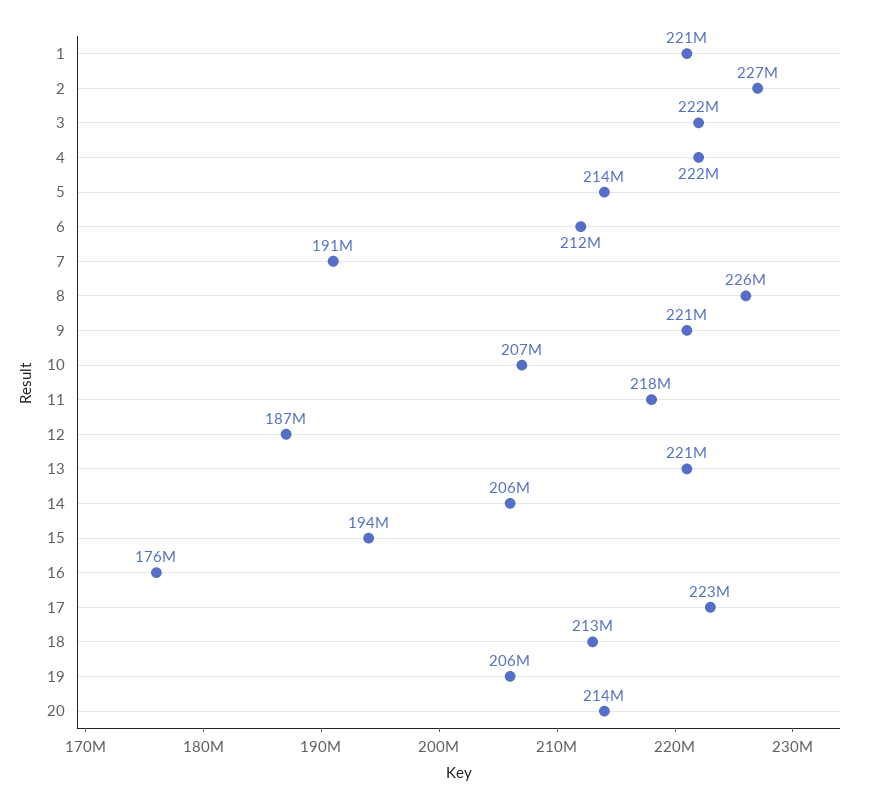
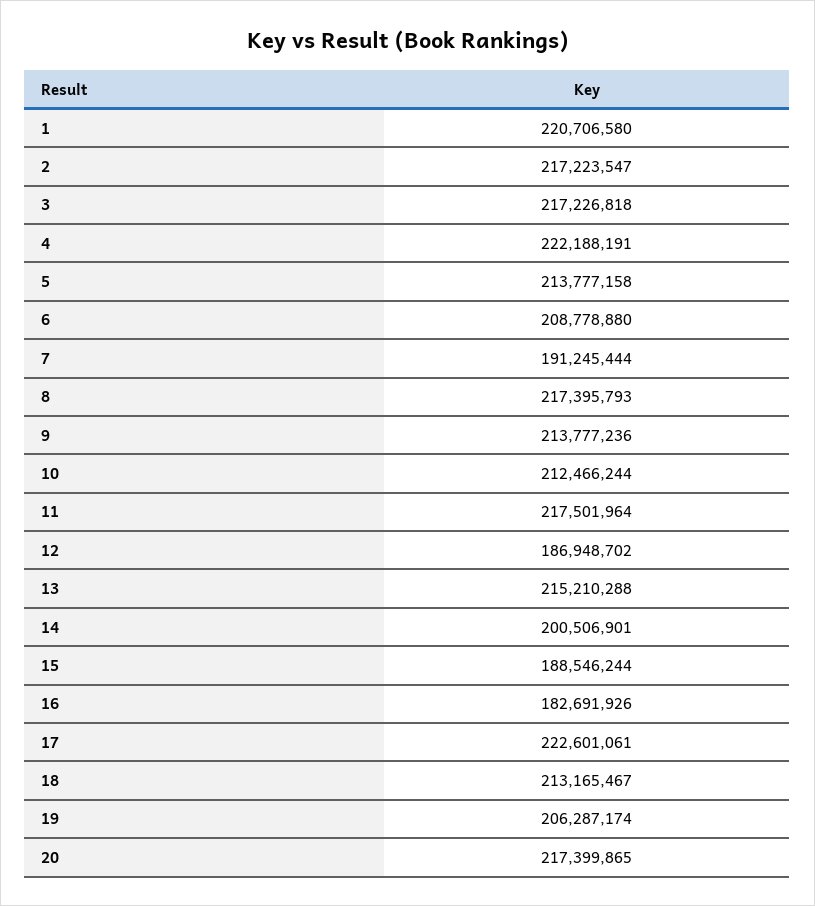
  {
    "1": 220706580,
-   "2": 227000000,
+   "2": 217223547,
-   "3": 222000000,
+   "3": 217226818,
    "4": 222188191,
    "5": 213777158,
-   "6": 212000000,
+   "6": 208778880,
    "7": 191245444,
-   "8": 226000000,
+   "8": 217395793,
-   "9": 221000000,
+   "9": 213777236,
-   "10": 207000000,
+   "10": 212466244,
    "11": 217501964,
    "12": 186948702,
-   "13": 221000000,
+   "13": 215210288,
-   "14": 206000000,
+   "14": 200506901,
-   "15": 194000000,
+   "15": 188546244,
-   "16": 176000000,
+   "16": 182691926,
    "17": 222601061,
    "18": 213165467,
    "19": 206287174,
-   "20": 214000000
+   "20": 217399865
  }

